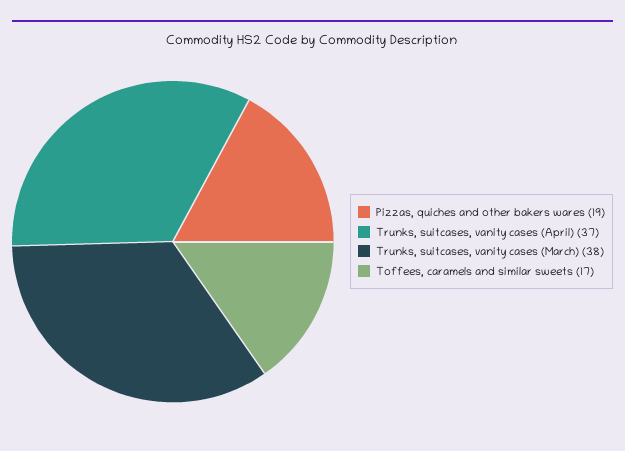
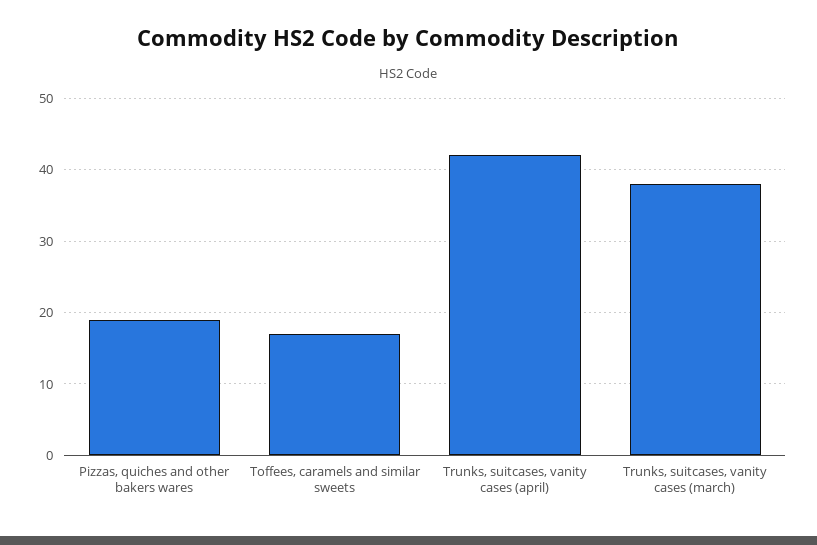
  {
    "Pizzas, quiches and other bakers wares": 19,
-   "Trunks, suitcases, vanity cases (April)": 37,
+   "Trunks, suitcases, vanity cases (April)": 42,
    "Trunks, suitcases, vanity cases (March)": 38,
    "Toffees, caramels and similar sweets": 17
  }

